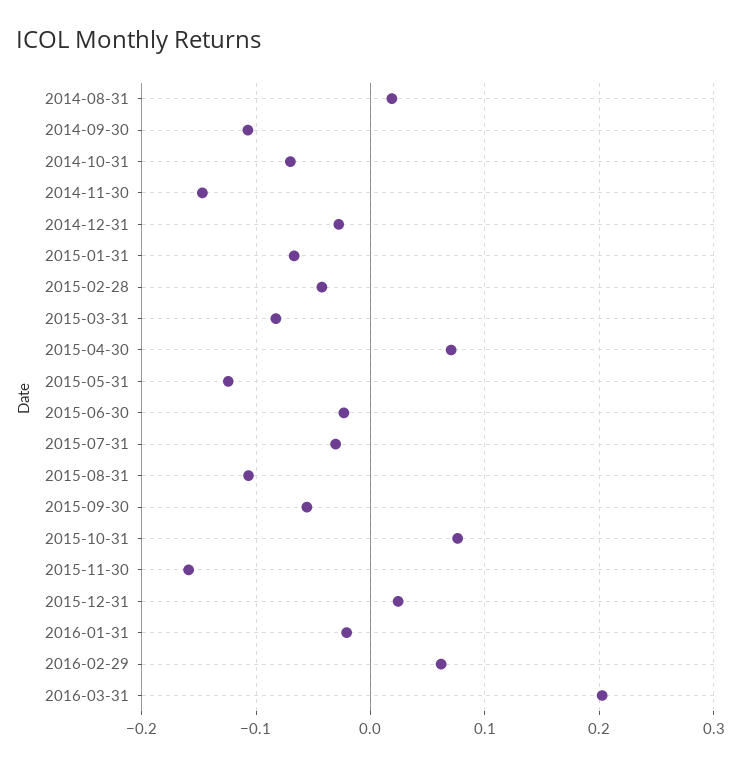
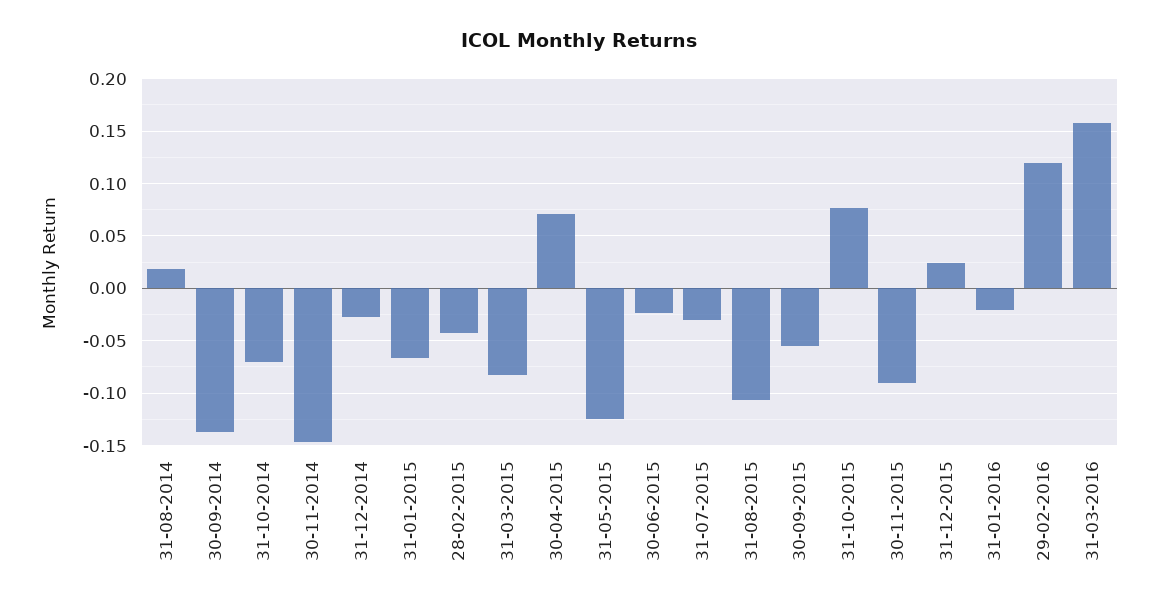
  {
    "2014-08-31": 0.02,
-   "2014-09-30": -0.11,
+   "2014-09-30": -0.14,
    "2014-10-31": -0.07,
    "2014-11-30": -0.15,
    "2014-12-31": -0.03,
    "2015-01-31": -0.07,
    "2015-02-28": -0.04,
    "2015-03-31": -0.08,
    "2015-04-30": 0.07,
    "2015-05-31": -0.12,
    "2015-06-30": -0.02,
    "2015-07-31": -0.03,
    "2015-08-31": -0.11,
    "2015-09-30": -0.06,
    "2015-10-31": 0.08,
-   "2015-11-30": -0.16,
+   "2015-11-30": -0.09,
    "2015-12-31": 0.02,
    "2016-01-31": -0.02,
-   "2016-02-29": 0.06,
+   "2016-02-29": 0.12,
-   "2016-03-31": 0.2
+   "2016-03-31": 0.16
  }

